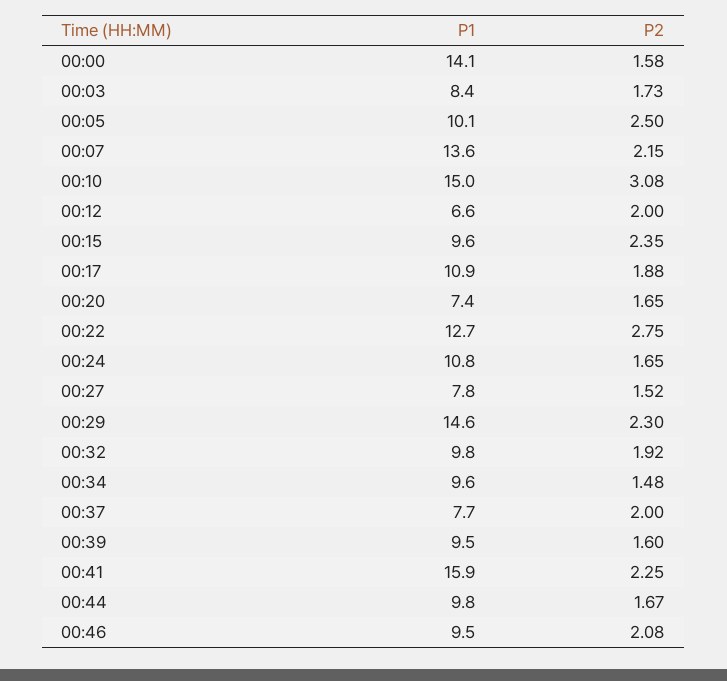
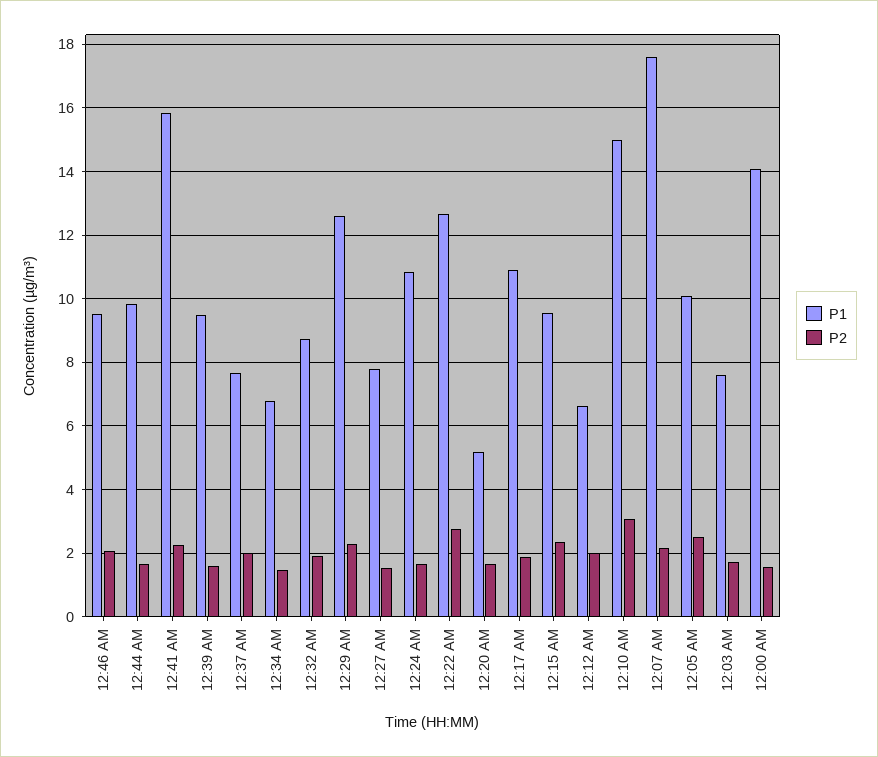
  {
    "P1": {
      "00:00": 14.1,
-     "00:03": 8.4,
+     "00:03": 7.6,
      "00:05": 10.1,
-     "00:07": 13.6,
+     "00:07": 17.6,
      "00:10": 15,
      "00:12": 6.6,
      "00:15": 9.6,
      "00:17": 10.9,
-     "00:20": 7.4,
+     "00:20": 5.2,
      "00:22": 12.7,
      "00:24": 10.8,
      "00:27": 7.8,
-     "00:29": 14.6,
+     "00:29": 12.6,
-     "00:32": 9.8,
+     "00:32": 8.8,
-     "00:34": 9.6,
+     "00:34": 6.8,
      "00:37": 7.7,
      "00:39": 9.5,
      "00:41": 15.9,
      "00:44": 9.8,
      "00:46": 9.5
    },
    "P2": {
      "00:00": 1.58,
      "00:03": 1.73,
      "00:05": 2.5,
      "00:07": 2.15,
      "00:10": 3.08,
      "00:12": 2,
      "00:15": 2.35,
      "00:17": 1.88,
      "00:20": 1.65,
      "00:22": 2.75,
      "00:24": 1.65,
      "00:27": 1.52,
      "00:29": 2.3,
      "00:32": 1.92,
      "00:34": 1.48,
      "00:37": 2,
      "00:39": 1.6,
      "00:41": 2.25,
      "00:44": 1.67,
      "00:46": 2.08
    }
  }

